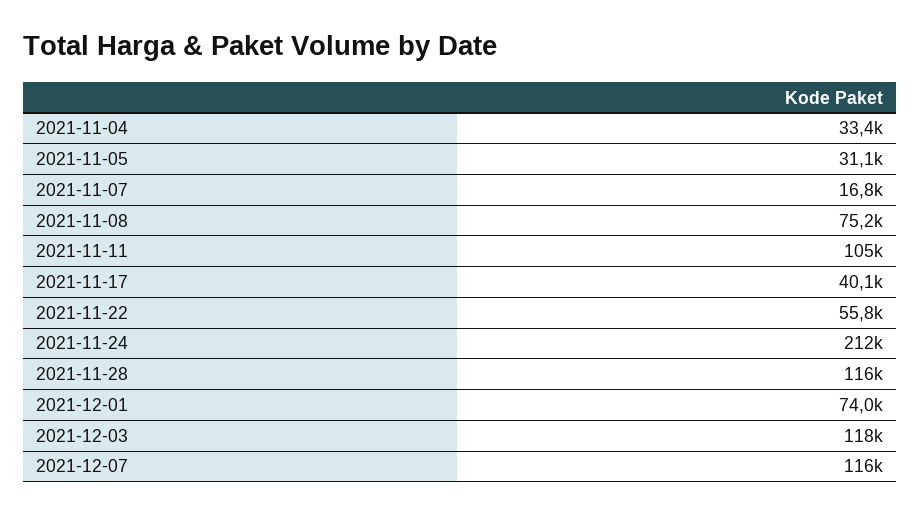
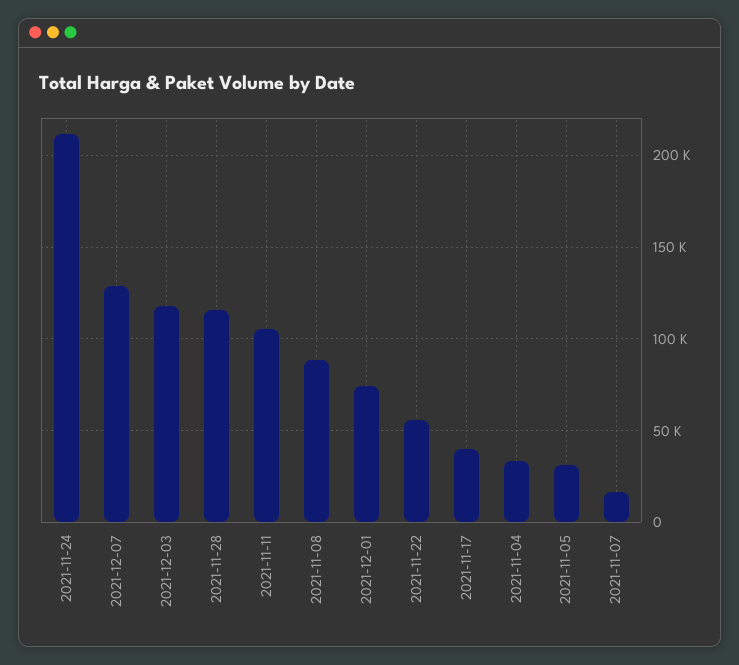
  {
    "2021-11-04": 33400,
    "2021-11-05": 31100,
    "2021-11-07": 16800,
-   "2021-11-08": 75200,
+   "2021-11-08": 90000,
    "2021-11-11": 105000,
    "2021-11-17": 40100,
    "2021-11-22": 55800,
    "2021-11-24": 212000,
    "2021-11-28": 116000,
    "2021-12-01": 74000,
    "2021-12-03": 118000,
-   "2021-12-07": 116000
+   "2021-12-07": 130000
  }

